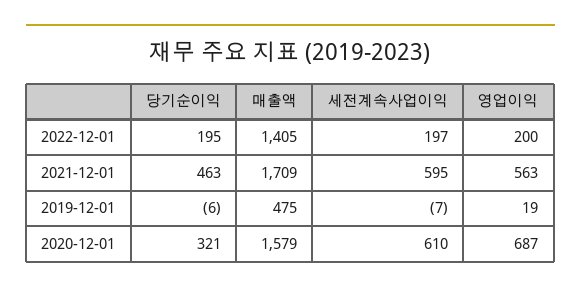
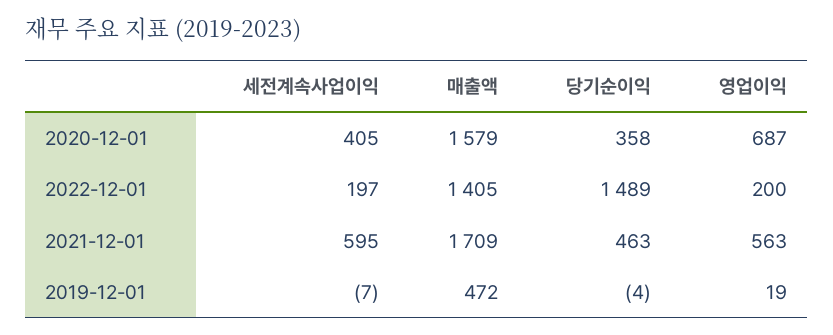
  {
    "당기순이익": {
-     "2022-12-01": 195,
+     "2022-12-01": 1489,
      "2021-12-01": 463,
-     "2019-12-01": -6,
+     "2019-12-01": -4,
-     "2020-12-01": 321
+     "2020-12-01": 358
    },
    "매출액": {
      "2022-12-01": 1405,
      "2021-12-01": 1709,
-     "2019-12-01": 475,
+     "2019-12-01": 472,
      "2020-12-01": 1579
    },
    "세전계속사업이익": {
      "2022-12-01": 197,
      "2021-12-01": 595,
      "2019-12-01": -7,
-     "2020-12-01": 610
+     "2020-12-01": 405
    },
    "영업이익": {
      "2022-12-01": 200,
      "2021-12-01": 563,
      "2019-12-01": 19,
      "2020-12-01": 687
    }
  }

